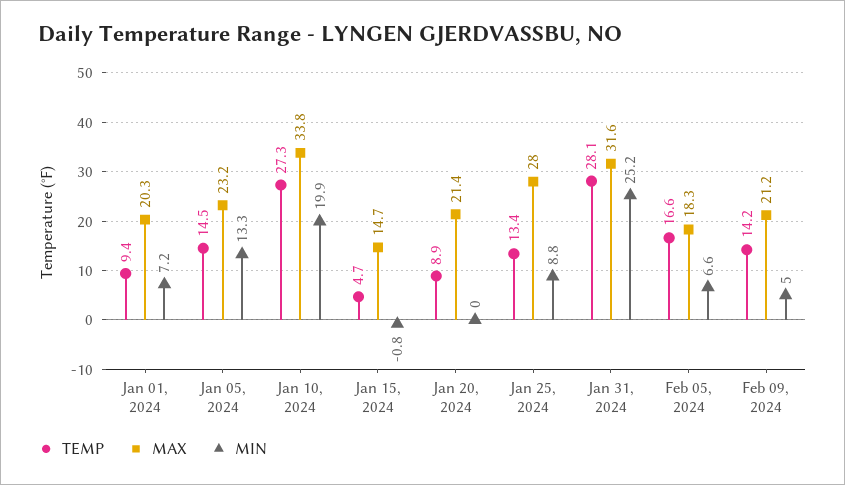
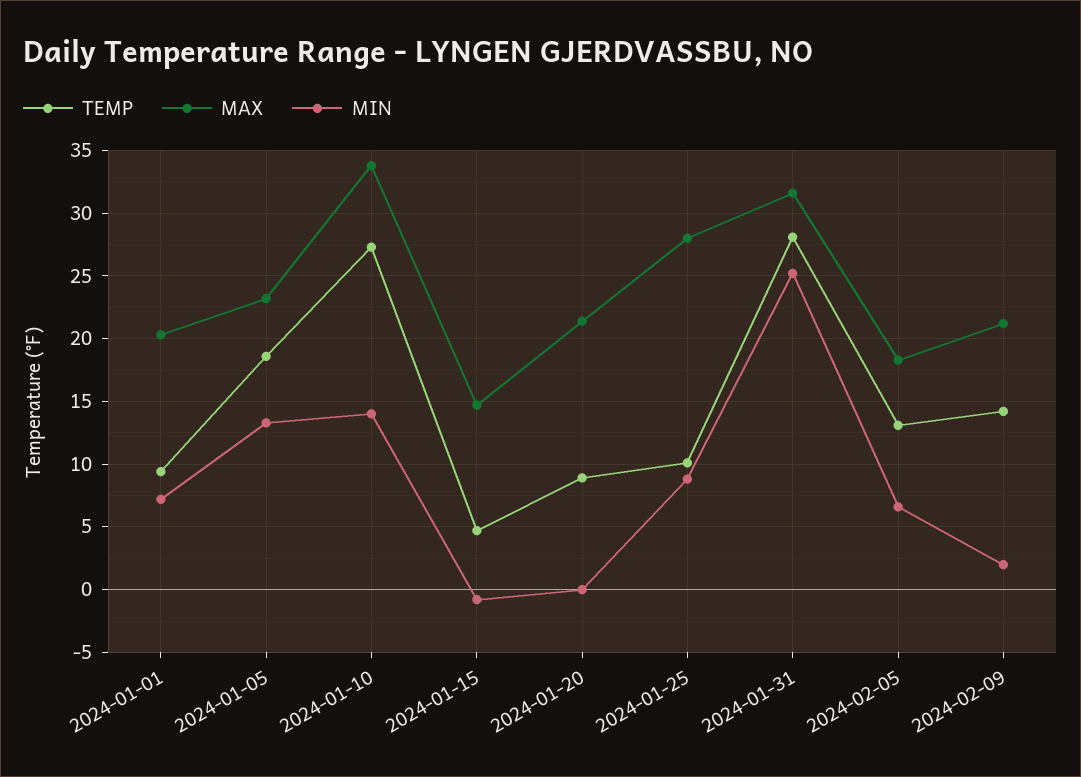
  {
    "TEMP": {
      "Jan 01, 2024": 9.4,
-     "Jan 05, 2024": 14.5,
+     "Jan 05, 2024": 18.5,
      "Jan 10, 2024": 27.3,
      "Jan 15, 2024": 4.7,
      "Jan 20, 2024": 8.9,
-     "Jan 25, 2024": 13.4,
+     "Jan 25, 2024": 10,
      "Jan 31, 2024": 28.1,
-     "Feb 05, 2024": 16.6,
+     "Feb 05, 2024": 13,
      "Feb 09, 2024": 14.2
    },
    "MAX": {
      "Jan 01, 2024": 20.3,
      "Jan 05, 2024": 23.2,
      "Jan 10, 2024": 33.8,
      "Jan 15, 2024": 14.7,
      "Jan 20, 2024": 21.4,
      "Jan 25, 2024": 28,
      "Jan 31, 2024": 31.6,
      "Feb 05, 2024": 18.3,
      "Feb 09, 2024": 21.2
    },
    "MIN": {
      "Jan 01, 2024": 7.2,
      "Jan 05, 2024": 13.3,
-     "Jan 10, 2024": 19.9,
+     "Jan 10, 2024": 14,
      "Jan 15, 2024": -0.8,
      "Jan 20, 2024": 0,
      "Jan 25, 2024": 8.8,
      "Jan 31, 2024": 25.2,
      "Feb 05, 2024": 6.6,
-     "Feb 09, 2024": 5
+     "Feb 09, 2024": 2
    }
  }

